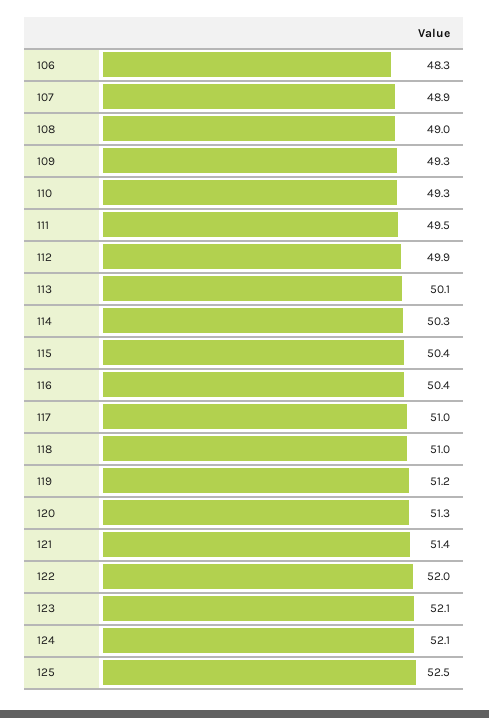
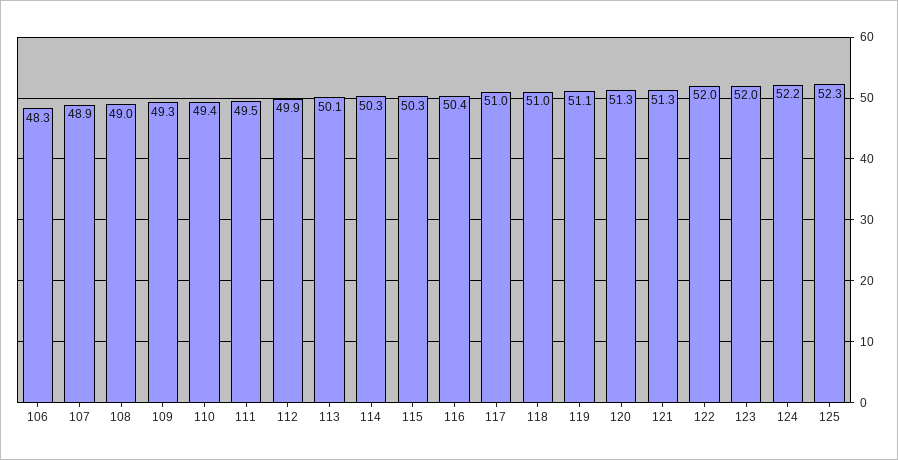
  {
    "106": 48.3,
    "107": 48.9,
    "108": 49,
    "109": 49.3,
-   "110": 49.3,
+   "110": 49.4,
    "111": 49.5,
    "112": 49.9,
    "113": 50.1,
    "114": 50.3,
-   "115": 50.4,
+   "115": 50.3,
    "116": 50.4,
    "117": 51,
    "118": 51,
-   "119": 51.2,
+   "119": 51.1,
    "120": 51.3,
-   "121": 51.4,
+   "121": 51.3,
    "122": 52,
-   "123": 52.1,
+   "123": 52,
-   "124": 52.1,
+   "124": 52.2,
-   "125": 52.5
+   "125": 52.3
  }

